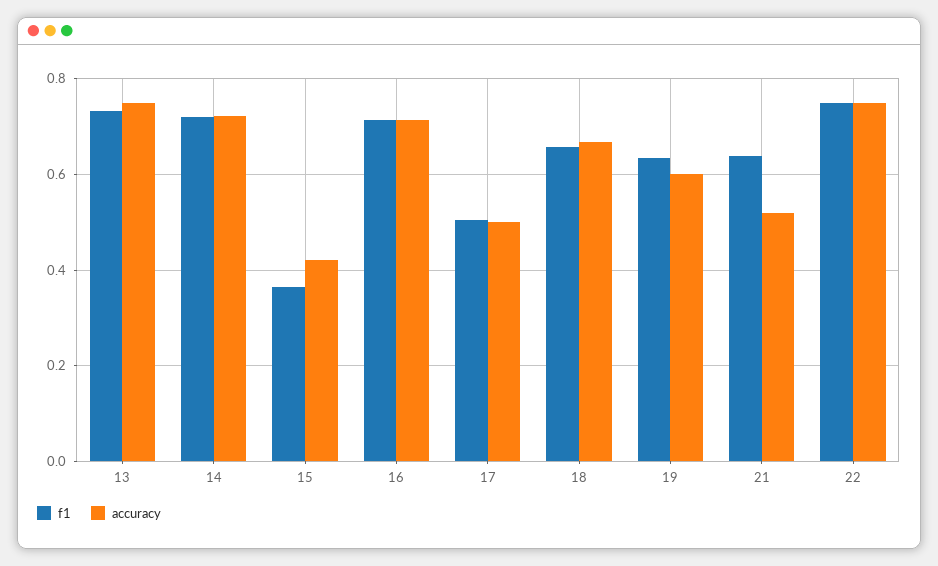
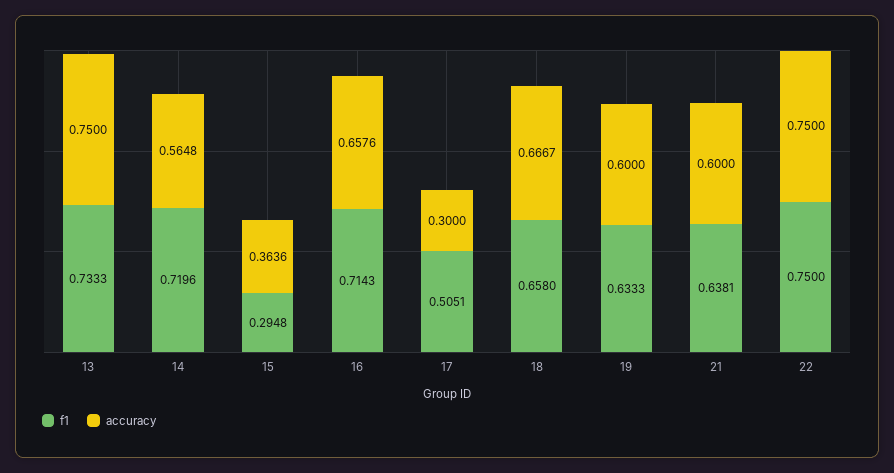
  {
    "f1": {
      "13": 0.7333,
      "14": 0.7196,
-     "15": 0.36,
+     "15": 0.2948,
      "16": 0.7143,
      "17": 0.5051,
      "18": 0.658,
      "19": 0.6333,
      "21": 0.6381,
      "22": 0.75
    },
    "accuracy": {
      "13": 0.75,
-     "14": 0.72,
+     "14": 0.5648,
-     "15": 0.42,
+     "15": 0.3636,
-     "16": 0.72,
+     "16": 0.6576,
-     "17": 0.5,
+     "17": 0.3,
      "18": 0.6667,
      "19": 0.6,
-     "21": 0.52,
+     "21": 0.6,
      "22": 0.75
    }
  }

